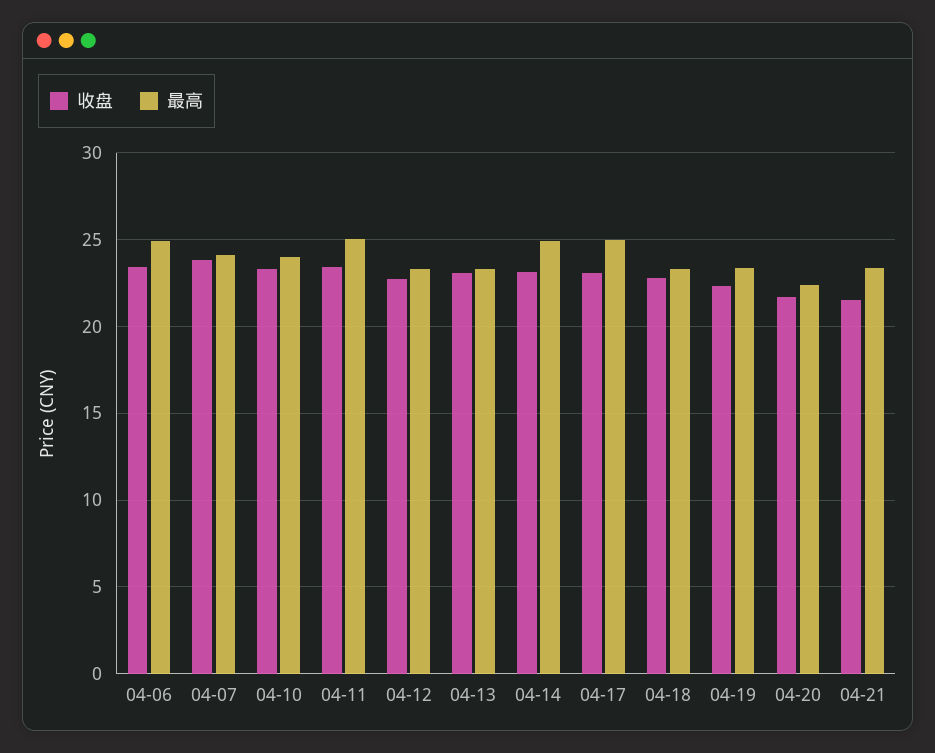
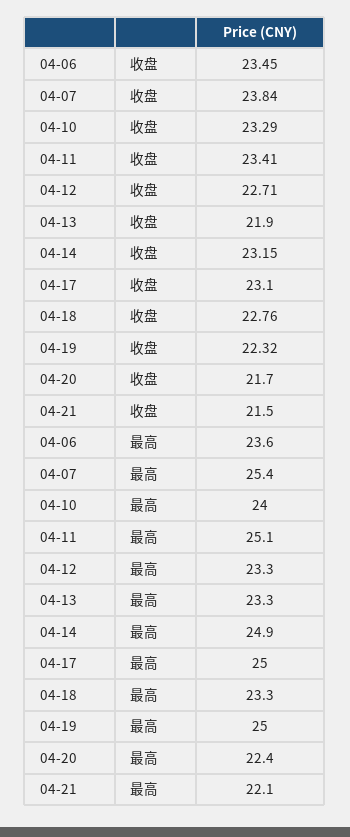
  {
    "收盘": {
      "04-06": 23.45,
      "04-07": 23.84,
      "04-10": 23.29,
      "04-11": 23.41,
      "04-12": 22.71,
-     "04-13": 23,
+     "04-13": 21.9,
      "04-14": 23.15,
      "04-17": 23.1,
      "04-18": 22.76,
      "04-19": 22.32,
      "04-20": 21.7,
      "04-21": 21.5
    },
    "最高": {
-     "04-06": 25,
+     "04-06": 23.6,
-     "04-07": 24,
+     "04-07": 25.4,
      "04-10": 24,
      "04-11": 25.1,
      "04-12": 23.3,
      "04-13": 23.3,
      "04-14": 24.9,
      "04-17": 25,
      "04-18": 23.3,
-     "04-19": 23.5,
+     "04-19": 25,
      "04-20": 22.4,
-     "04-21": 23.5
+     "04-21": 22.1
    }
  }

